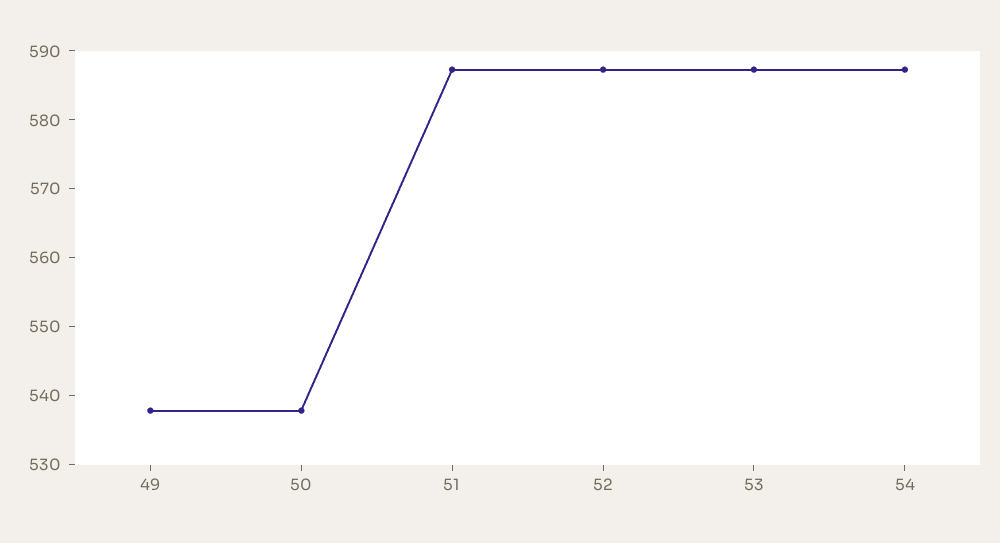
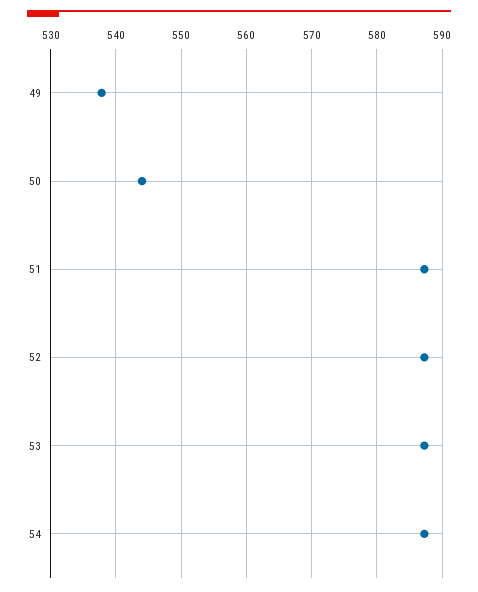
  {
    "49": 538,
-   "50": 538,
+   "50": 544,
    "51": 587,
    "52": 587,
    "53": 587,
    "54": 587
  }

